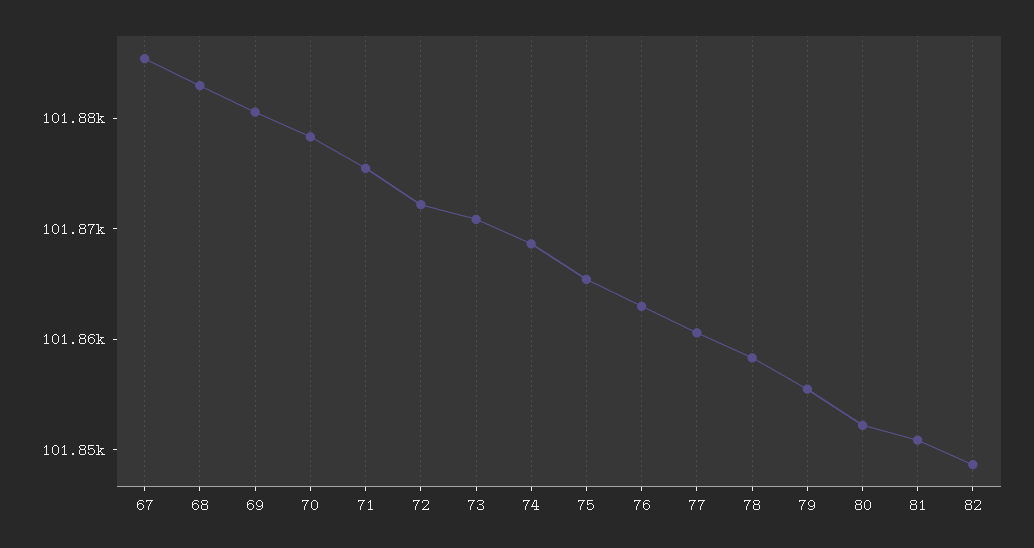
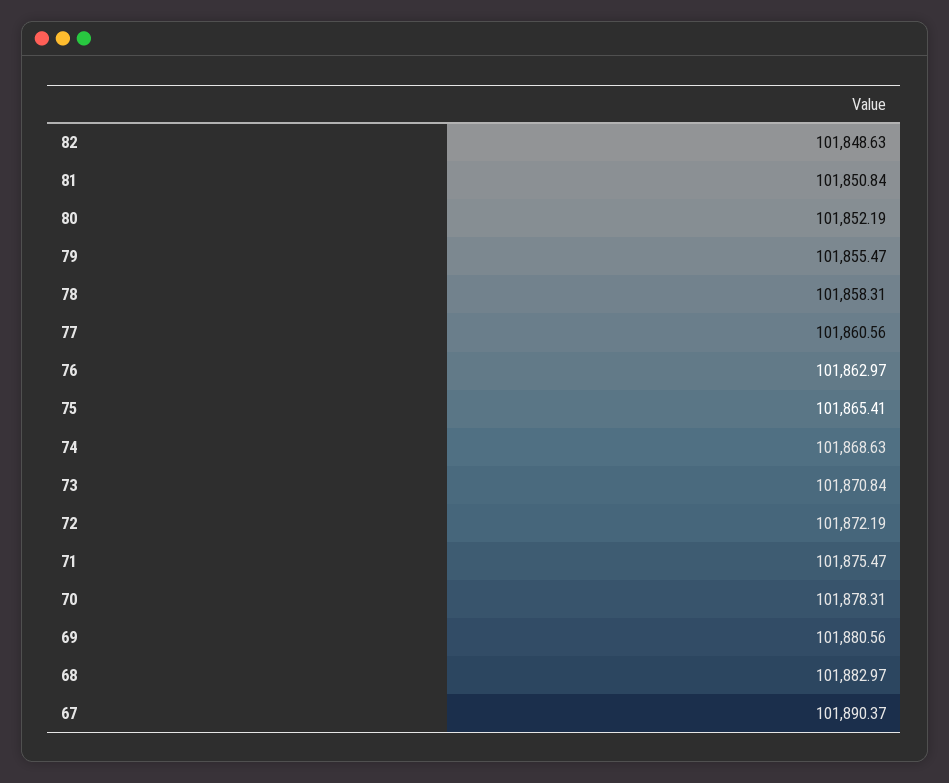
  {
-   "67": 101886,
+   "67": 101890.37,
    "68": 101882.97,
    "69": 101880.56,
    "70": 101878.31,
    "71": 101875.47,
    "72": 101872.19,
    "73": 101870.84,
    "74": 101868.63,
    "75": 101865.41,
    "76": 101862.97,
    "77": 101860.56,
    "78": 101858.31,
    "79": 101855.47,
    "80": 101852.19,
    "81": 101850.84,
    "82": 101848.63
  }

